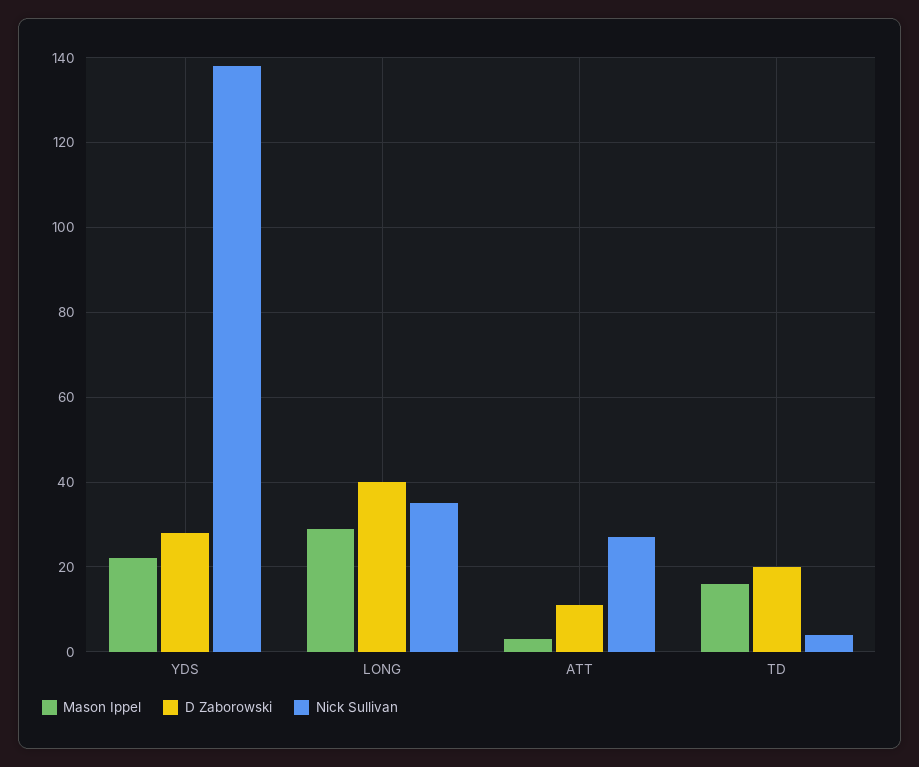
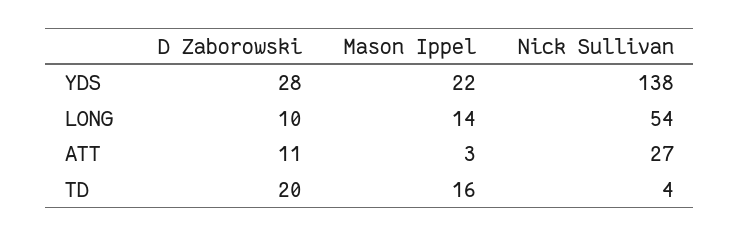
  {
    "Mason Ippel": {
      "YDS": 22,
-     "LONG": 30,
+     "LONG": 14,
      "ATT": 3,
      "TD": 16
    },
    "D Zaborowski": {
      "YDS": 28,
-     "LONG": 40,
+     "LONG": 10,
      "ATT": 11,
      "TD": 20
    },
    "Nick Sullivan": {
      "YDS": 138,
-     "LONG": 35,
+     "LONG": 54,
      "ATT": 27,
      "TD": 4
    }
  }

